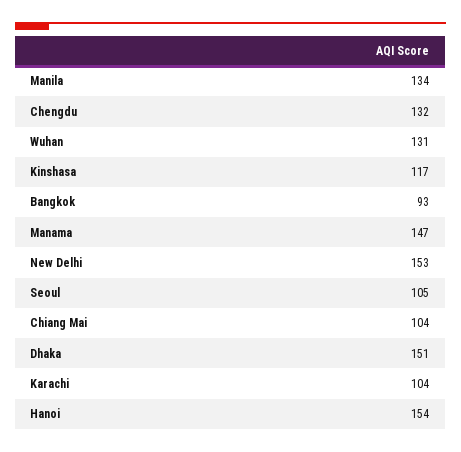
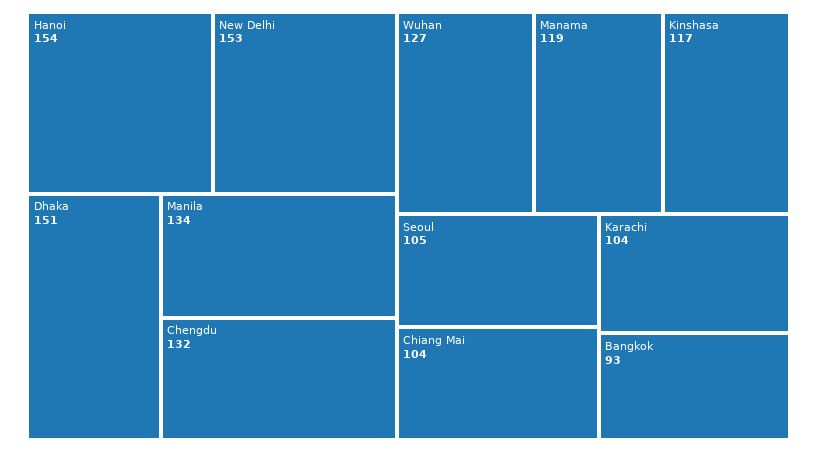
  {
    "Manila": 134,
    "Chengdu": 132,
-   "Wuhan": 131,
+   "Wuhan": 127,
    "Kinshasa": 117,
    "Bangkok": 93,
-   "Manama": 147,
+   "Manama": 119,
    "New Delhi": 153,
    "Seoul": 105,
    "Chiang Mai": 104,
    "Dhaka": 151,
    "Karachi": 104,
    "Hanoi": 154
  }

